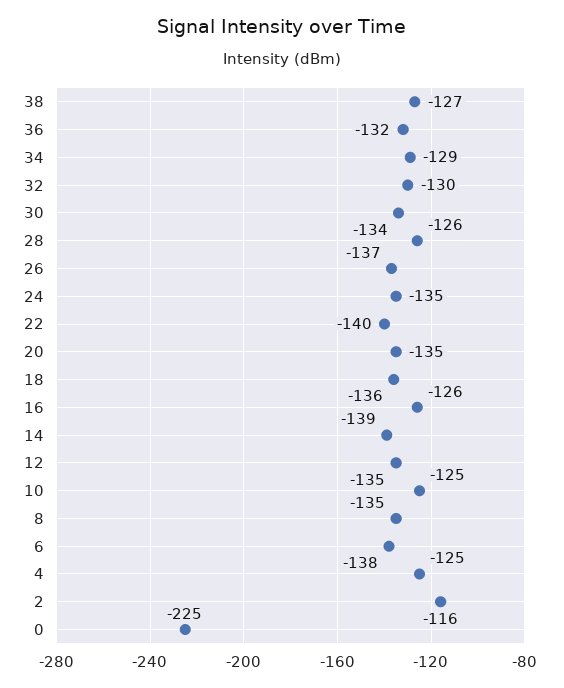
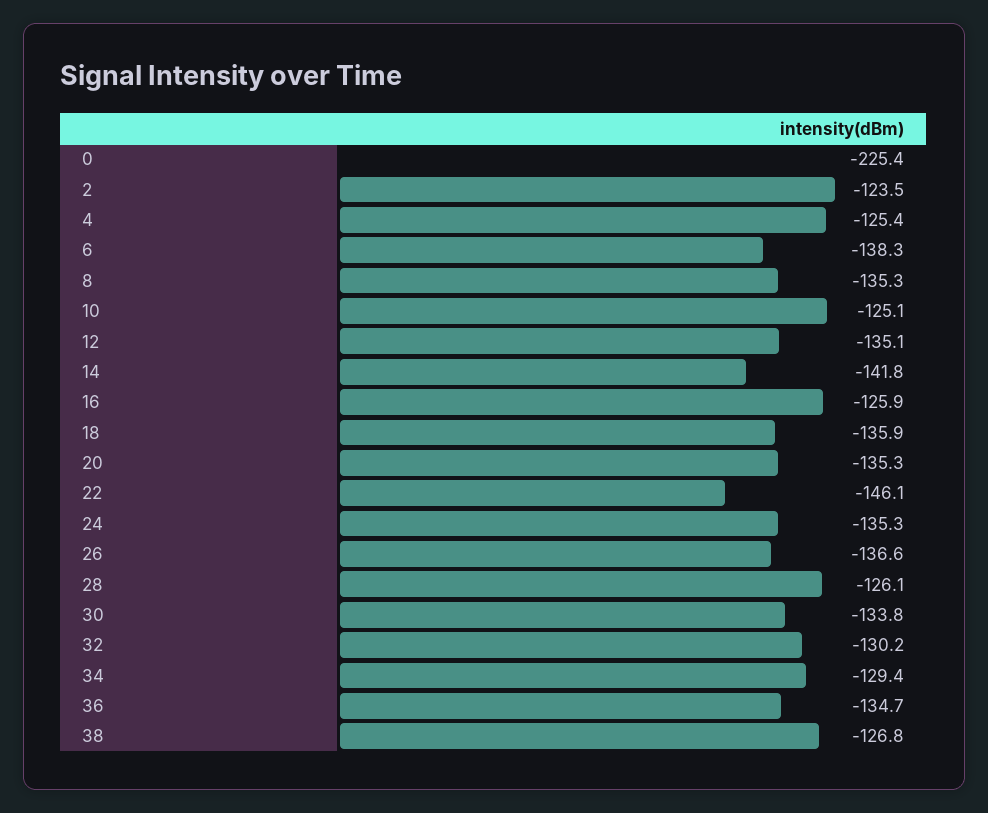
  {
    "38": -126.8,
-   "36": -132,
+   "36": -134.7,
    "34": -129.4,
    "32": -130.2,
    "30": -133.8,
    "28": -126.1,
    "26": -136.6,
    "24": -135.3,
-   "22": -140,
+   "22": -146.1,
    "20": -135.3,
    "18": -135.9,
    "16": -125.9,
-   "14": -139,
+   "14": -141.8,
    "12": -135.1,
    "10": -125.1,
    "8": -135.3,
    "6": -138.3,
    "4": -125.4,
-   "2": -116,
+   "2": -123.5,
    "0": -225.4
  }

